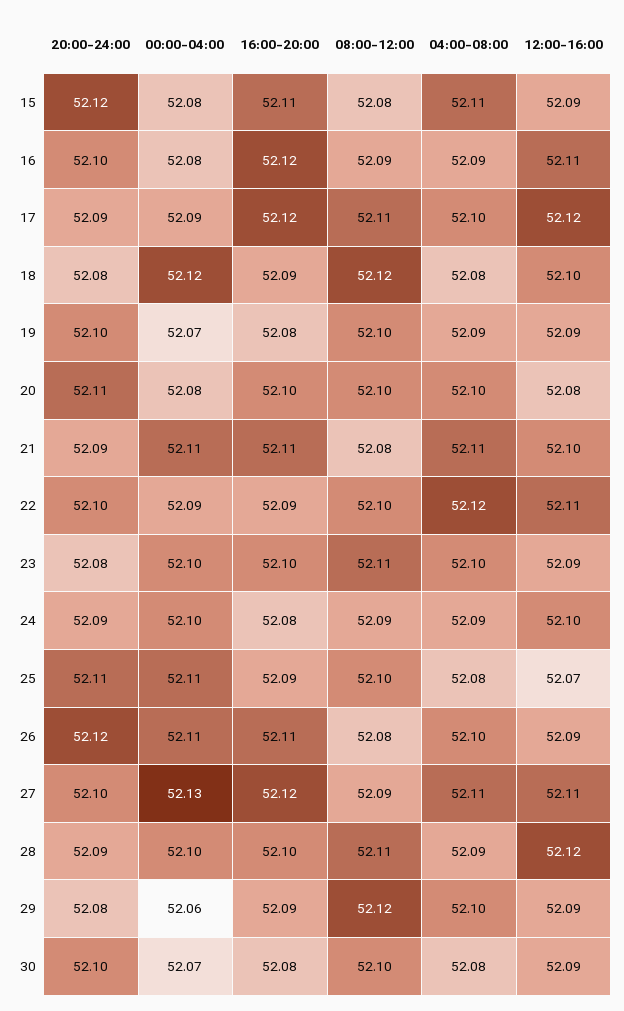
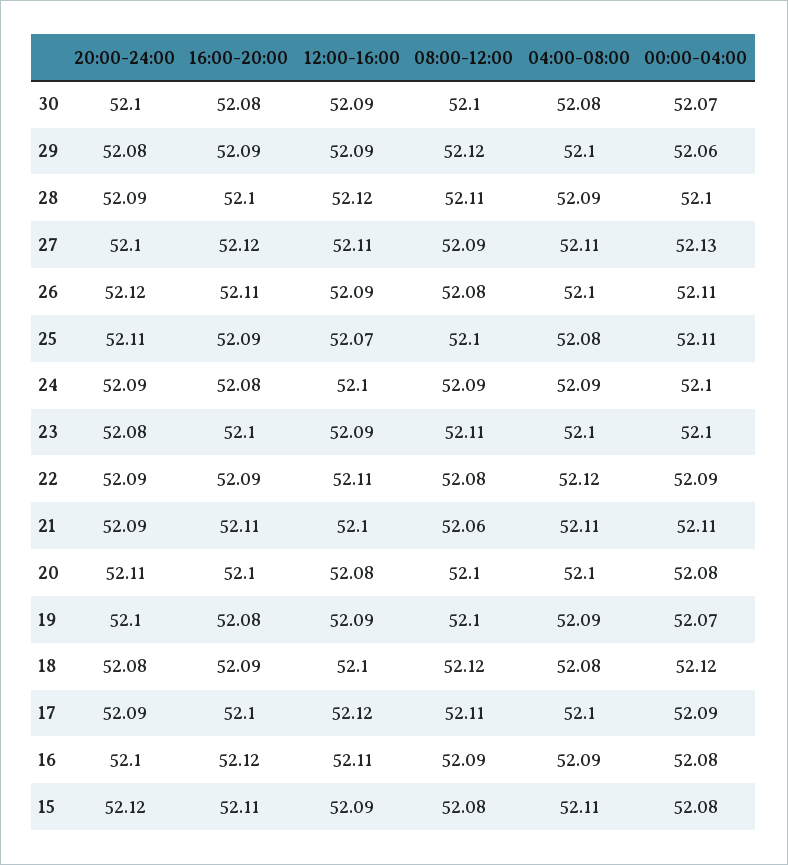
  {
    "20:00-24:00": {
      "15": 52.12,
      "16": 52.1,
      "17": 52.09,
      "18": 52.08,
      "19": 52.1,
      "20": 52.11,
      "21": 52.09,
-     "22": 52.1,
+     "22": 52.09,
      "23": 52.08,
      "24": 52.09,
      "25": 52.11,
      "26": 52.12,
      "27": 52.1,
      "28": 52.09,
      "29": 52.08,
      "30": 52.1
    },
    "00:00-04:00": {
      "15": 52.08,
      "16": 52.08,
      "17": 52.09,
      "18": 52.12,
      "19": 52.07,
      "20": 52.08,
      "21": 52.11,
      "22": 52.09,
      "23": 52.1,
      "24": 52.1,
      "25": 52.11,
      "26": 52.11,
      "27": 52.13,
      "28": 52.1,
      "29": 52.06,
      "30": 52.07
    },
    "16:00-20:00": {
      "15": 52.11,
      "16": 52.12,
-     "17": 52.12,
+     "17": 52.1,
      "18": 52.09,
      "19": 52.08,
      "20": 52.1,
      "21": 52.11,
      "22": 52.09,
      "23": 52.1,
      "24": 52.08,
      "25": 52.09,
      "26": 52.11,
      "27": 52.12,
      "28": 52.1,
      "29": 52.09,
      "30": 52.08
    },
    "08:00-12:00": {
      "15": 52.08,
      "16": 52.09,
      "17": 52.11,
      "18": 52.12,
      "19": 52.1,
      "20": 52.1,
-     "21": 52.08,
+     "21": 52.06,
-     "22": 52.1,
+     "22": 52.08,
      "23": 52.11,
      "24": 52.09,
      "25": 52.1,
      "26": 52.08,
      "27": 52.09,
      "28": 52.11,
      "29": 52.12,
      "30": 52.1
    },
    "04:00-08:00": {
      "15": 52.11,
      "16": 52.09,
      "17": 52.1,
      "18": 52.08,
      "19": 52.09,
      "20": 52.1,
      "21": 52.11,
      "22": 52.12,
      "23": 52.1,
      "24": 52.09,
      "25": 52.08,
      "26": 52.1,
      "27": 52.11,
      "28": 52.09,
      "29": 52.1,
      "30": 52.08
    },
    "12:00-16:00": {
      "15": 52.09,
      "16": 52.11,
      "17": 52.12,
      "18": 52.1,
      "19": 52.09,
      "20": 52.08,
      "21": 52.1,
      "22": 52.11,
      "23": 52.09,
      "24": 52.1,
      "25": 52.07,
      "26": 52.09,
      "27": 52.11,
      "28": 52.12,
      "29": 52.09,
      "30": 52.09
    }
  }

